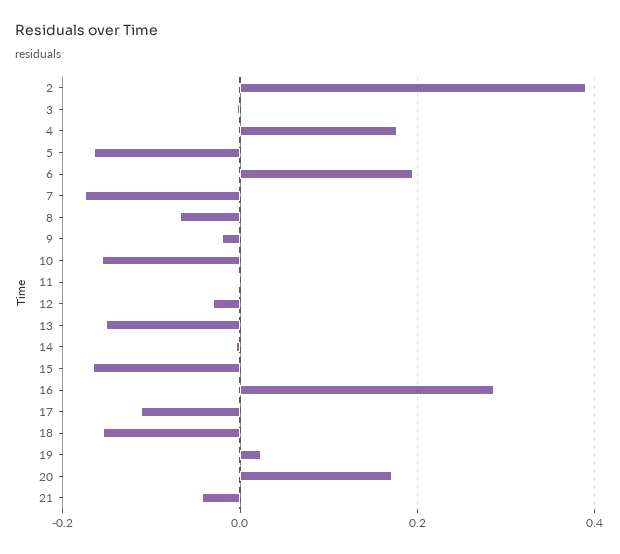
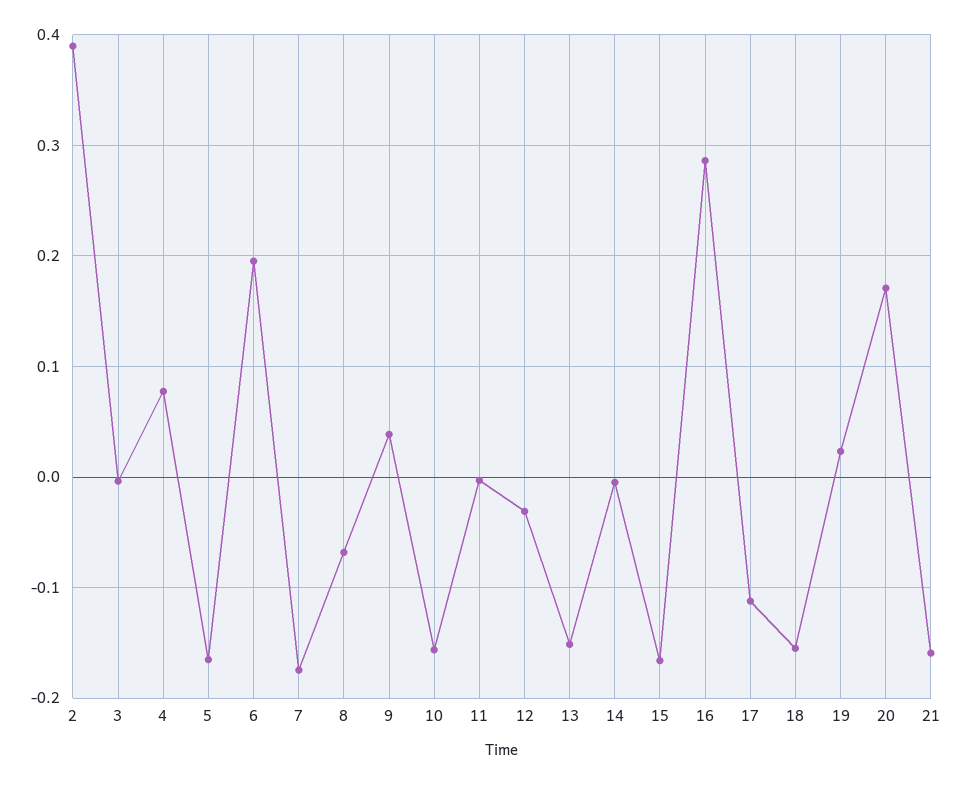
  {
    "2": 0.39,
    "3": 0,
-   "4": 0.18,
+   "4": 0.08,
    "5": -0.17,
    "6": 0.2,
    "7": -0.17,
    "8": -0.07,
-   "9": -0.02,
+   "9": 0.04,
    "10": -0.16,
    "11": 0,
    "12": -0.03,
    "13": -0.15,
    "14": 0,
    "15": -0.17,
    "16": 0.29,
    "17": -0.11,
    "18": -0.16,
    "19": 0.02,
    "20": 0.17,
-   "21": -0.04
+   "21": -0.16
  }

